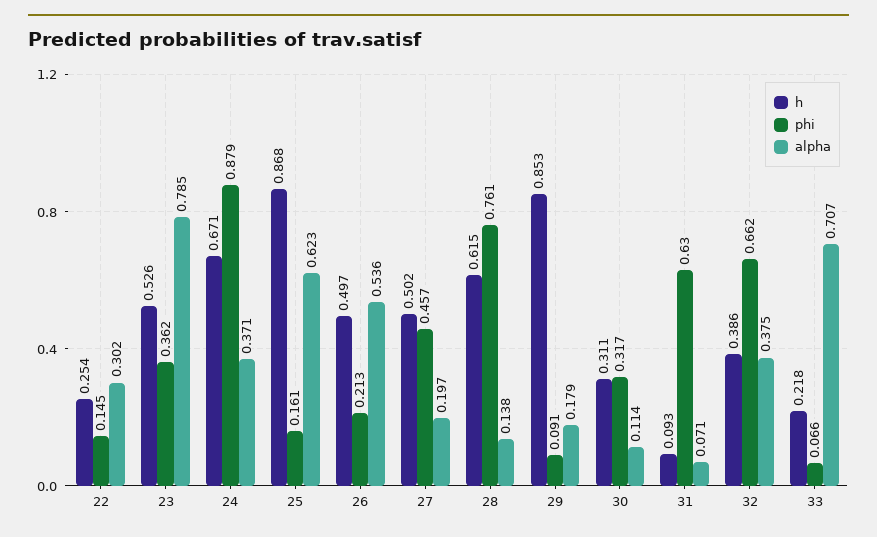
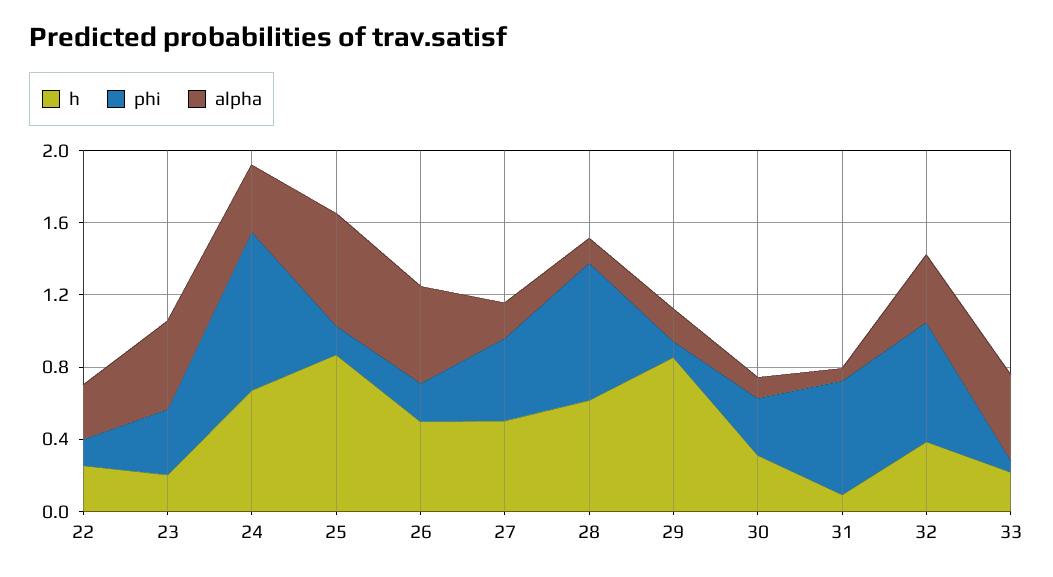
  {
    "h": {
      "22": 0.254,
-     "23": 0.526,
+     "23": 0.2,
      "24": 0.671,
      "25": 0.868,
      "26": 0.497,
      "27": 0.502,
      "28": 0.615,
      "29": 0.853,
      "30": 0.311,
      "31": 0.093,
      "32": 0.386,
      "33": 0.218
    },
    "phi": {
      "22": 0.145,
      "23": 0.362,
      "24": 0.879,
      "25": 0.161,
      "26": 0.213,
      "27": 0.457,
      "28": 0.761,
      "29": 0.091,
      "30": 0.317,
      "31": 0.63,
      "32": 0.662,
      "33": 0.066
    },
    "alpha": {
      "22": 0.302,
-     "23": 0.785,
+     "23": 0.5,
      "24": 0.371,
      "25": 0.623,
      "26": 0.536,
      "27": 0.197,
      "28": 0.138,
      "29": 0.179,
      "30": 0.114,
      "31": 0.071,
      "32": 0.375,
-     "33": 0.707
+     "33": 0.5
    }
  }

